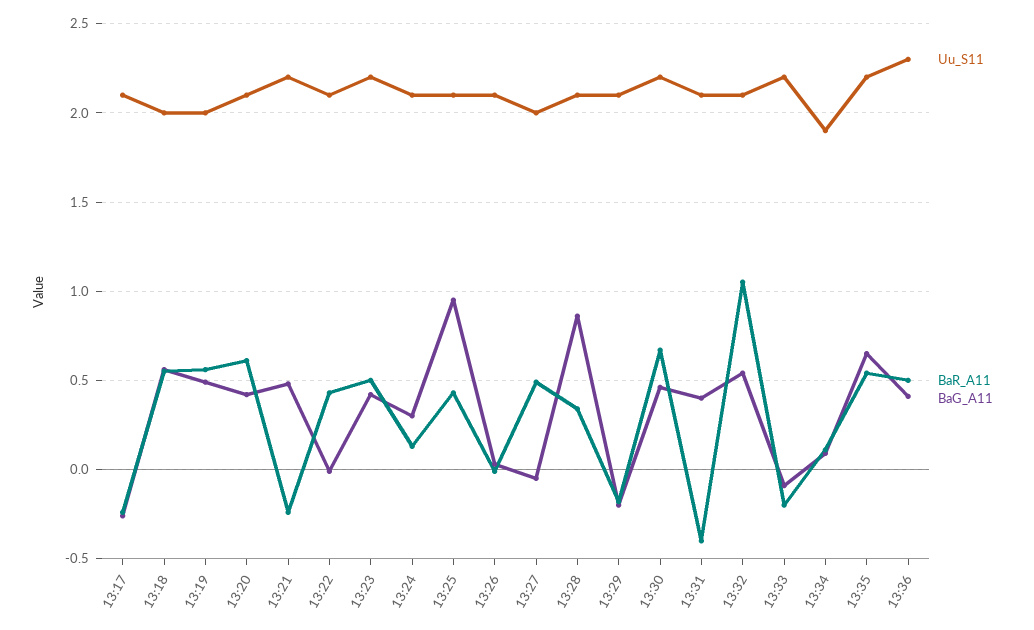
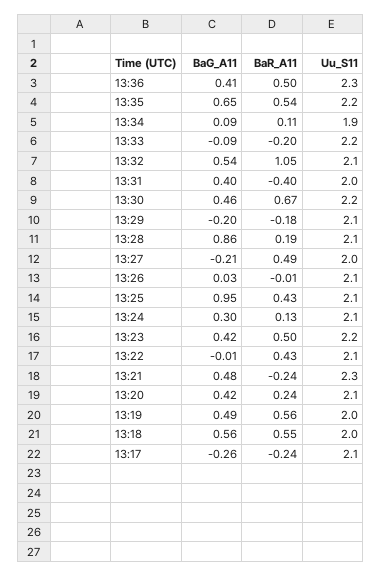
  {
    "Uu_S11": {
      "13:17": 2.1,
      "13:18": 2,
      "13:19": 2,
      "13:20": 2.1,
-     "13:21": 2.2,
+     "13:21": 2.3,
      "13:22": 2.1,
      "13:23": 2.2,
      "13:24": 2.1,
      "13:25": 2.1,
      "13:26": 2.1,
      "13:27": 2,
      "13:28": 2.1,
      "13:29": 2.1,
      "13:30": 2.2,
-     "13:31": 2.1,
+     "13:31": 2,
      "13:32": 2.1,
      "13:33": 2.2,
      "13:34": 1.9,
      "13:35": 2.2,
      "13:36": 2.3
    },
    "BaR_A11": {
      "13:17": -0.24,
      "13:18": 0.55,
      "13:19": 0.56,
-     "13:20": 0.6,
+     "13:20": 0.24,
      "13:21": -0.24,
      "13:22": 0.43,
      "13:23": 0.5,
      "13:24": 0.13,
      "13:25": 0.43,
      "13:26": -0.01,
      "13:27": 0.49,
-     "13:28": 0.35,
+     "13:28": 0.19,
      "13:29": -0.18,
      "13:30": 0.67,
      "13:31": -0.4,
      "13:32": 1.05,
      "13:33": -0.2,
      "13:34": 0.11,
      "13:35": 0.54,
      "13:36": 0.5
    },
    "BaG_A11": {
      "13:17": -0.26,
      "13:18": 0.56,
      "13:19": 0.49,
      "13:20": 0.42,
      "13:21": 0.48,
      "13:22": -0.01,
      "13:23": 0.42,
      "13:24": 0.3,
      "13:25": 0.95,
      "13:26": 0.03,
-     "13:27": -0.05,
+     "13:27": -0.21,
      "13:28": 0.86,
      "13:29": -0.2,
      "13:30": 0.46,
      "13:31": 0.4,
      "13:32": 0.54,
      "13:33": -0.09,
      "13:34": 0.09,
      "13:35": 0.65,
      "13:36": 0.41
    }
  }

